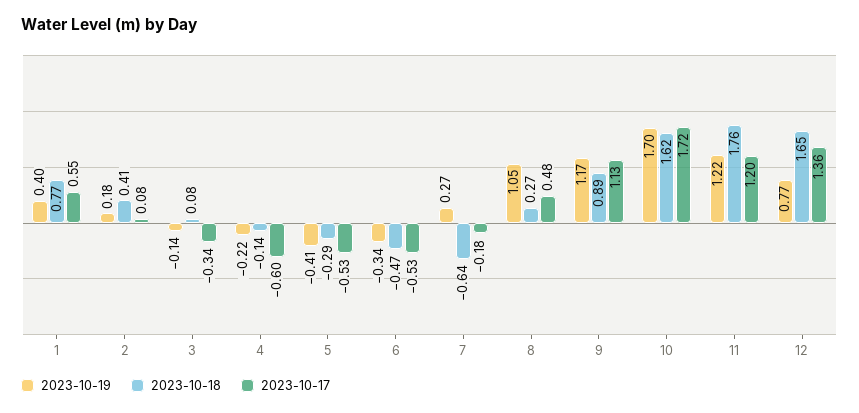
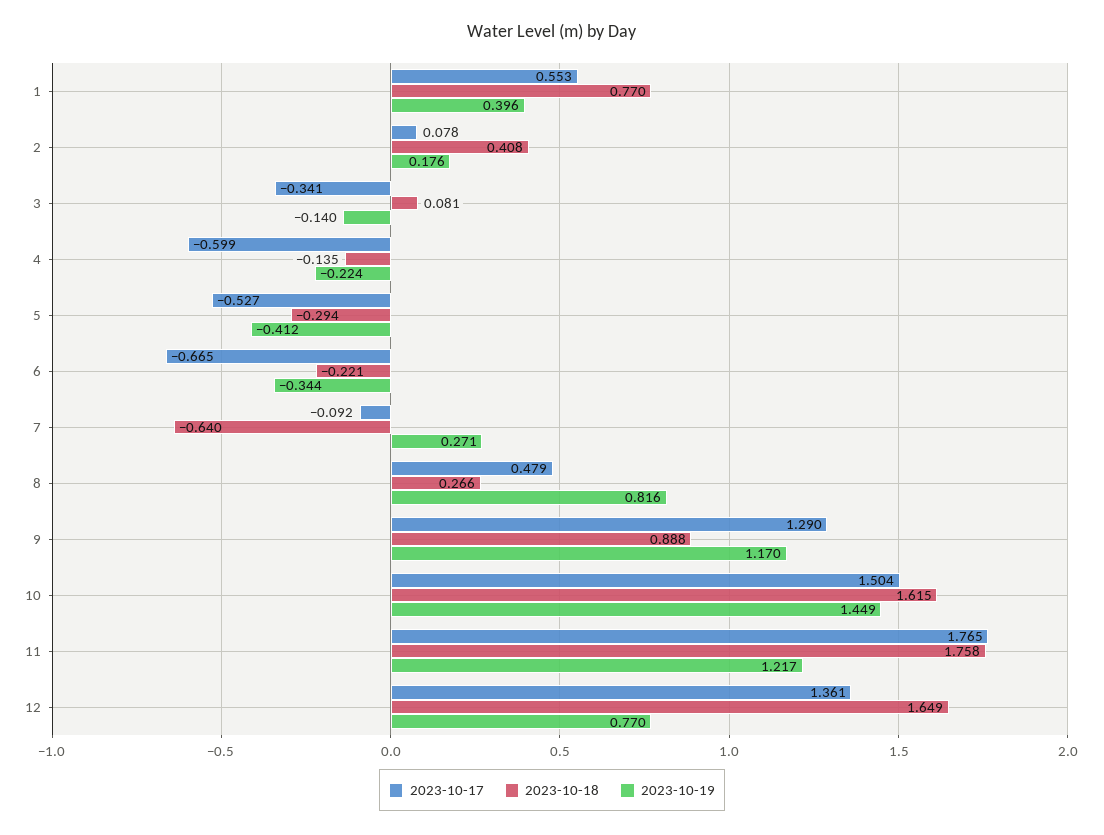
  {
    "2023-10-19": {
      "1": 0.396,
      "2": 0.176,
      "3": -0.14,
      "4": -0.224,
      "5": -0.412,
      "6": -0.344,
      "7": 0.271,
-     "8": 1.05,
+     "8": 0.816,
      "9": 1.17,
-     "10": 1.7,
+     "10": 1.449,
      "11": 1.217,
      "12": 0.77
    },
    "2023-10-18": {
      "1": 0.77,
      "2": 0.408,
      "3": 0.081,
      "4": -0.135,
      "5": -0.294,
-     "6": -0.47,
+     "6": -0.221,
      "7": -0.64,
      "8": 0.266,
      "9": 0.888,
      "10": 1.615,
      "11": 1.758,
      "12": 1.649
    },
    "2023-10-17": {
      "1": 0.553,
      "2": 0.078,
      "3": -0.341,
      "4": -0.599,
      "5": -0.527,
-     "6": -0.53,
+     "6": -0.665,
-     "7": -0.18,
+     "7": -0.092,
      "8": 0.479,
-     "9": 1.13,
+     "9": 1.29,
-     "10": 1.72,
+     "10": 1.504,
-     "11": 1.2,
+     "11": 1.765,
      "12": 1.361
    }
  }

